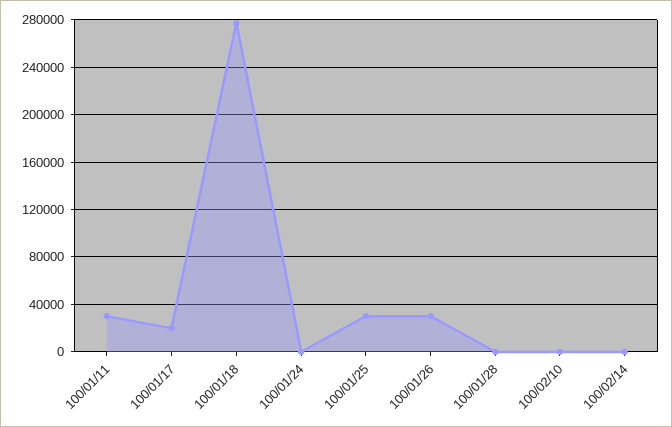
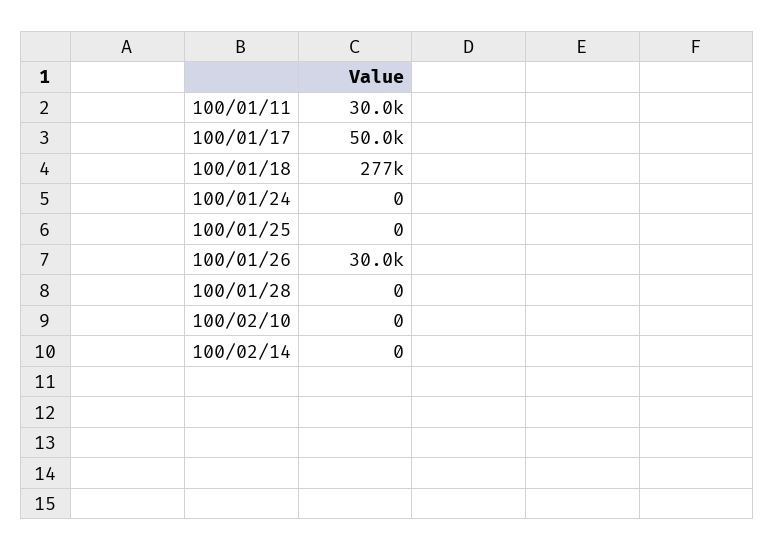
  {
    "100/01/11": 30000,
-   "100/01/17": 20000,
+   "100/01/17": 50000,
    "100/01/18": 277000,
    "100/01/24": 0,
-   "100/01/25": 30000,
+   "100/01/25": 0,
    "100/01/26": 30000,
    "100/01/28": 0,
    "100/02/10": 0,
    "100/02/14": 0
  }

